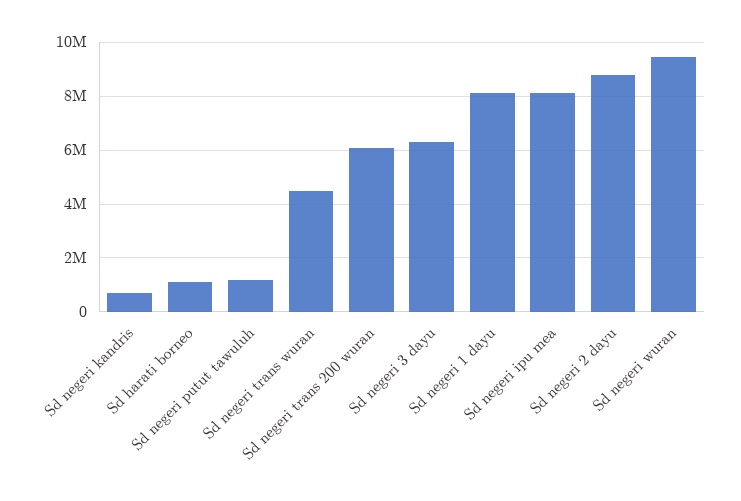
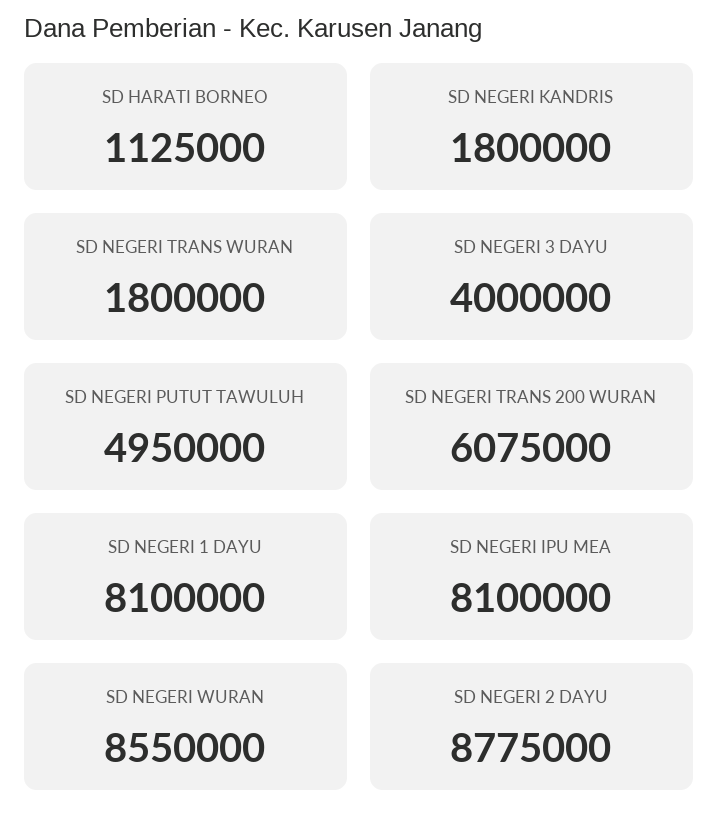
  {
-   "Sd negeri kandris": 750000,
+   "Sd negeri kandris": 1800000,
    "Sd harati borneo": 1125000,
-   "Sd negeri putut tawuluh": 1250000,
+   "Sd negeri putut tawuluh": 4950000,
-   "Sd negeri trans wuran": 4500000,
+   "Sd negeri trans wuran": 1800000,
    "Sd negeri trans 200 wuran": 6075000,
-   "Sd negeri 3 dayu": 6250000,
+   "Sd negeri 3 dayu": 4000000,
    "Sd negeri 1 dayu": 8100000,
    "Sd negeri ipu mea": 8100000,
    "Sd negeri 2 dayu": 8775000,
-   "Sd negeri wuran": 9500000
+   "Sd negeri wuran": 8550000
  }

